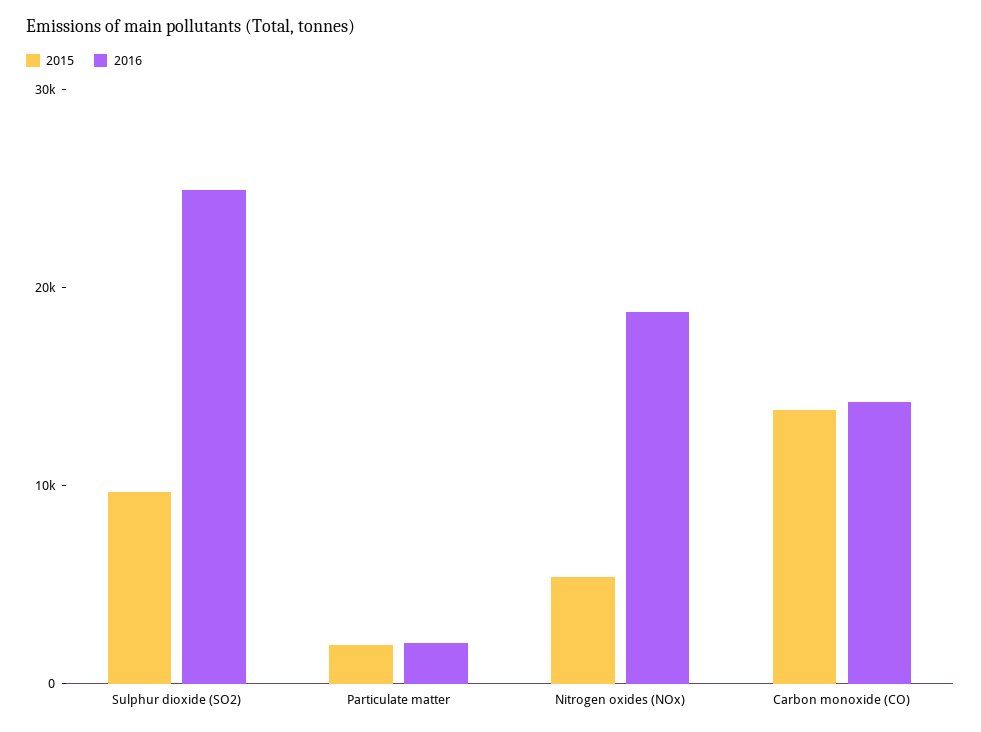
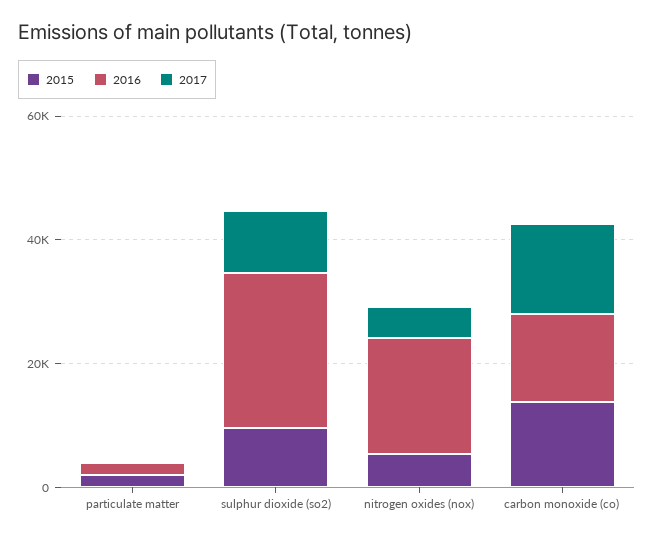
  {
    "2015": {
      "Sulphur dioxide (SO2)": 10000,
      "Particulate matter": 2000,
      "Nitrogen oxides (NOx)": 6000,
      "Carbon monoxide (CO)": 14000
    },
    "2016": {
      "Sulphur dioxide (SO2)": 24000,
      "Particulate matter": 2000,
      "Nitrogen oxides (NOx)": 18000,
      "Carbon monoxide (CO)": 14000
-   }
+   },
+   "2017": {
+     "Particulate matter": 0,
+     "Sulphur dioxide (SO2)": 10000,
+     "Nitrogen oxides (NOx)": 5000,
+     "Carbon monoxide (CO)": 15000
+   }
  }

